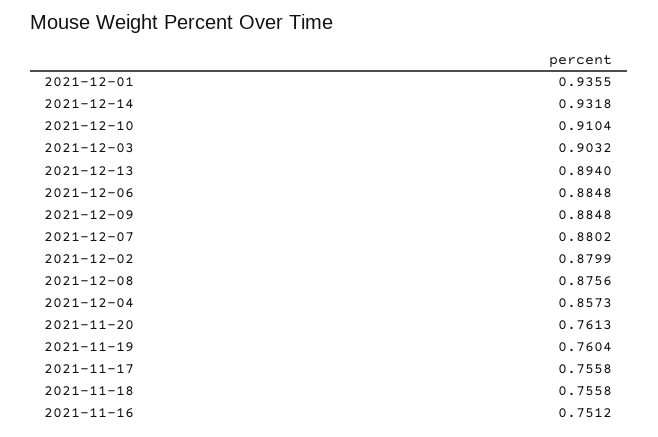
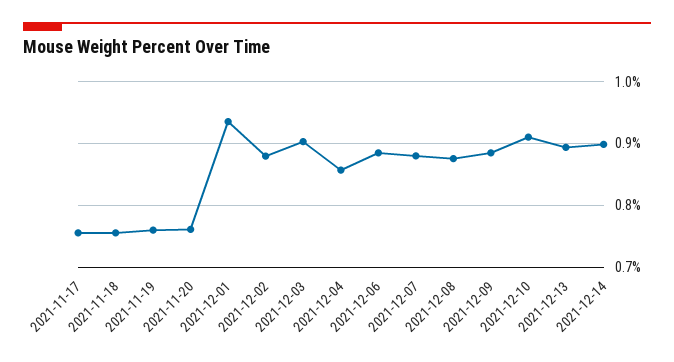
  {
    "2021-12-01": 0.9355,
-   "2021-12-14": 0.9318,
+   "2021-12-14": 0.9,
    "2021-12-10": 0.9104,
    "2021-12-03": 0.9032,
    "2021-12-13": 0.894,
    "2021-12-06": 0.8848,
    "2021-12-09": 0.8848,
    "2021-12-07": 0.8802,
    "2021-12-02": 0.8799,
    "2021-12-08": 0.8756,
    "2021-12-04": 0.8573,
    "2021-11-20": 0.7613,
    "2021-11-19": 0.7604,
    "2021-11-17": 0.7558,
-   "2021-11-18": 0.7558,
+   "2021-11-18": 0.7558
-   "2021-11-16": 0.7512
  }

